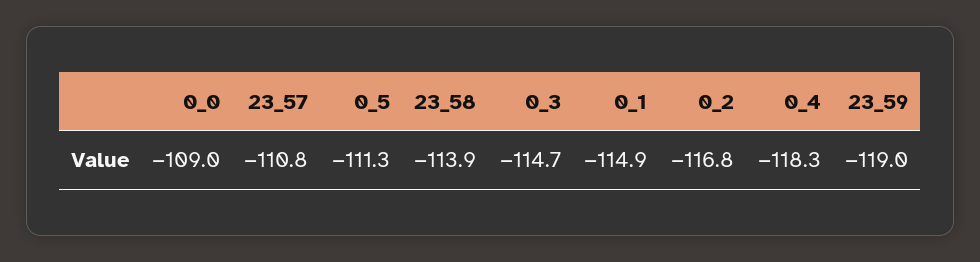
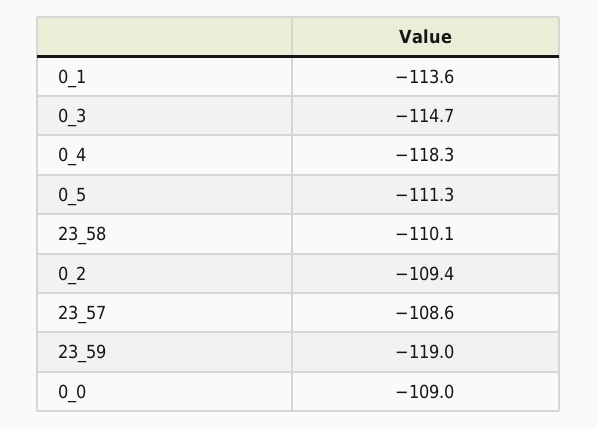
  {
    "0_0": -109,
-   "23_57": -110.8,
+   "23_57": -108.6,
    "0_5": -111.3,
-   "23_58": -113.9,
+   "23_58": -110.1,
    "0_3": -114.7,
-   "0_1": -114.9,
+   "0_1": -113.6,
-   "0_2": -116.8,
+   "0_2": -109.4,
    "0_4": -118.3,
    "23_59": -119
  }

